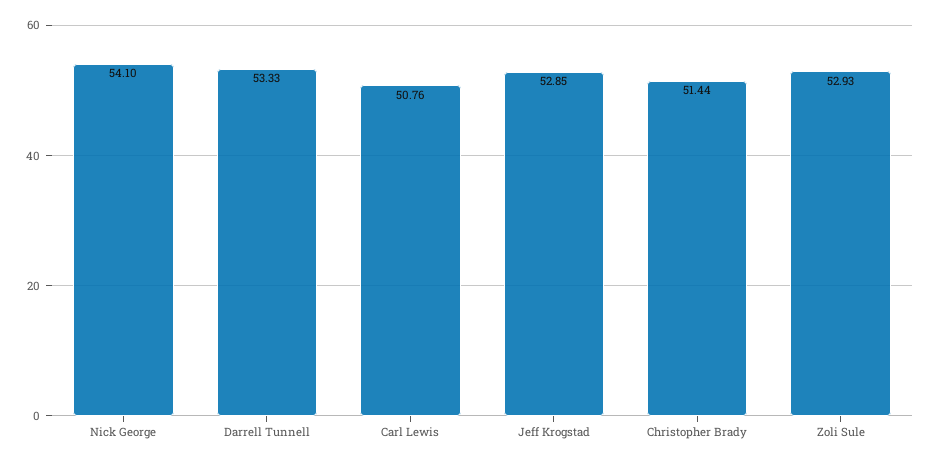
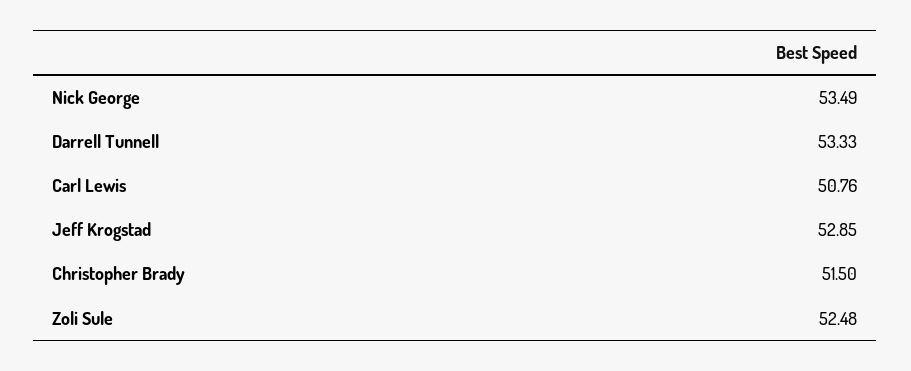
  {
-   "Nick George": 54.1,
+   "Nick George": 53.49,
    "Darrell Tunnell": 53.33,
    "Carl Lewis": 50.76,
    "Jeff Krogstad": 52.85,
-   "Christopher Brady": 51.44,
+   "Christopher Brady": 51.5,
-   "Zoli Sule": 52.93
+   "Zoli Sule": 52.48
  }

